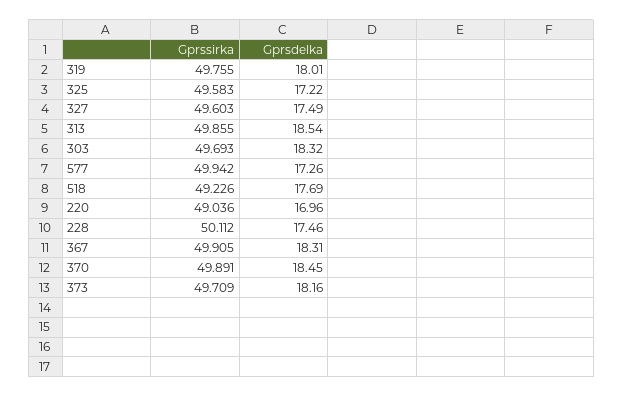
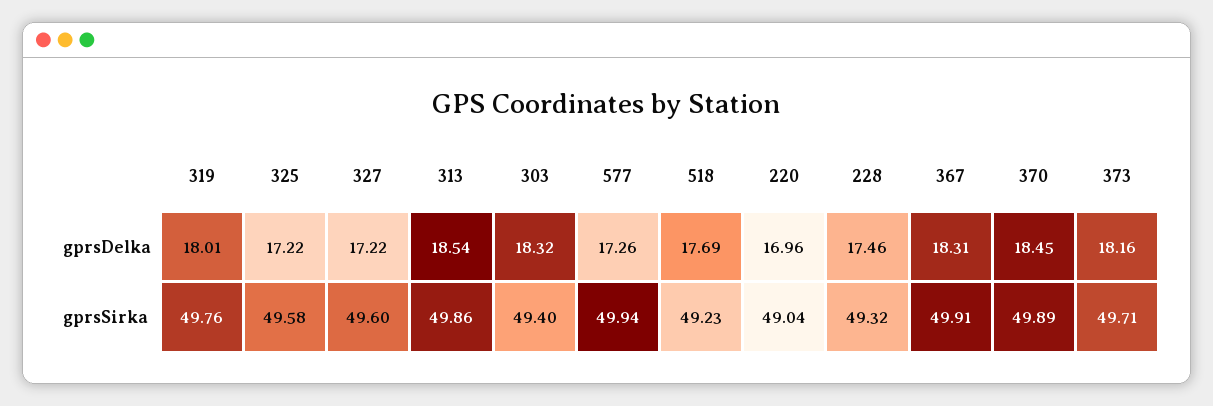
  {
    "Gprssirka": {
      "319": 49.755,
      "325": 49.583,
      "327": 49.603,
      "313": 49.855,
-     "303": 49.693,
+     "303": 49.4,
      "577": 49.942,
      "518": 49.226,
      "220": 49.036,
-     "228": 50.112,
+     "228": 49.32,
      "367": 49.905,
      "370": 49.891,
      "373": 49.709
    },
    "Gprsdelka": {
      "319": 18.01,
      "325": 17.22,
-     "327": 17.49,
+     "327": 17.22,
      "313": 18.54,
      "303": 18.32,
      "577": 17.26,
      "518": 17.69,
      "220": 16.96,
      "228": 17.46,
      "367": 18.31,
      "370": 18.45,
      "373": 18.16
    }
  }

